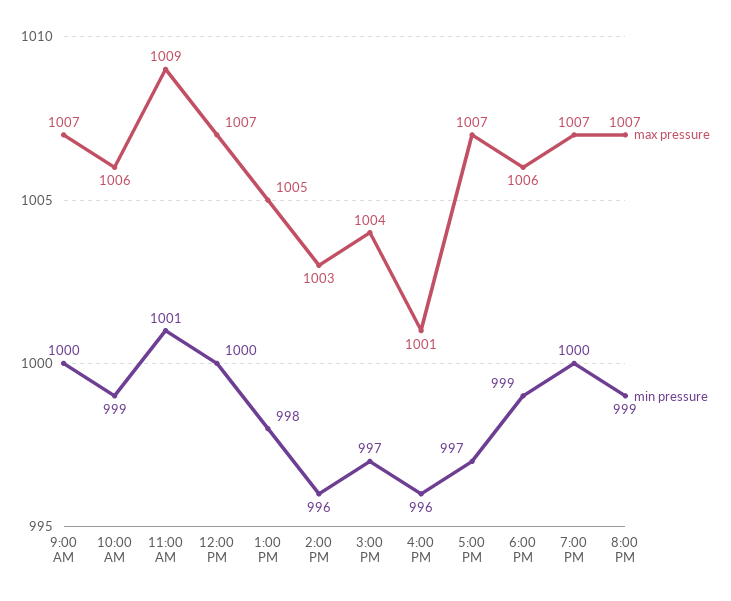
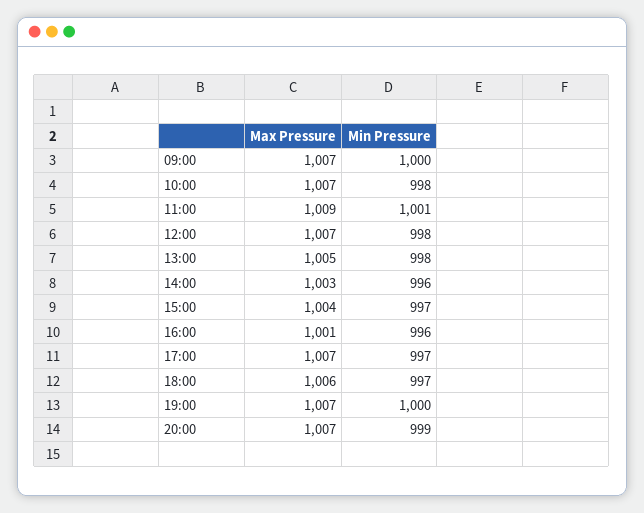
  {
    "max pressure": {
      "9:00 AM": 1007,
-     "10:00 AM": 1006,
+     "10:00 AM": 1007,
      "11:00 AM": 1009,
      "12:00 PM": 1007,
      "1:00 PM": 1005,
      "2:00 PM": 1003,
      "3:00 PM": 1004,
      "4:00 PM": 1001,
      "5:00 PM": 1007,
      "6:00 PM": 1006,
      "7:00 PM": 1007,
      "8:00 PM": 1007
    },
    "min pressure": {
      "9:00 AM": 1000,
-     "10:00 AM": 999,
+     "10:00 AM": 998,
      "11:00 AM": 1001,
-     "12:00 PM": 1000,
+     "12:00 PM": 998,
      "1:00 PM": 998,
      "2:00 PM": 996,
      "3:00 PM": 997,
      "4:00 PM": 996,
      "5:00 PM": 997,
-     "6:00 PM": 999,
+     "6:00 PM": 997,
      "7:00 PM": 1000,
      "8:00 PM": 999
    }
  }

